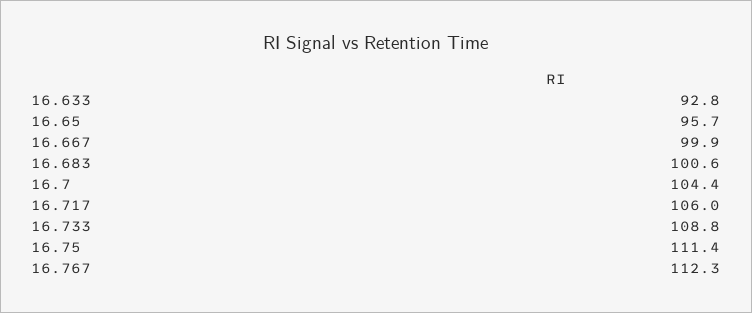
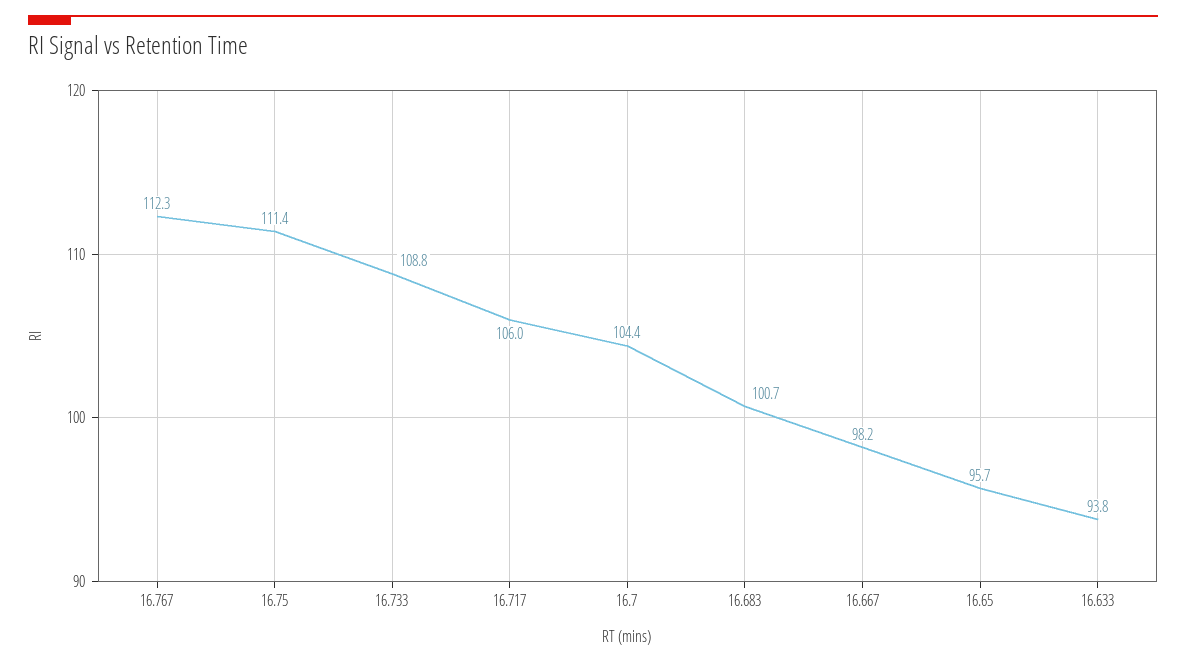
  {
-   "16.633": 92.8,
+   "16.633": 93.8,
    "16.65": 95.7,
-   "16.667": 99.9,
+   "16.667": 98.2,
-   "16.683": 100.6,
+   "16.683": 100.7,
    "16.7": 104.4,
    "16.717": 106,
    "16.733": 108.8,
    "16.75": 111.4,
    "16.767": 112.3
  }

